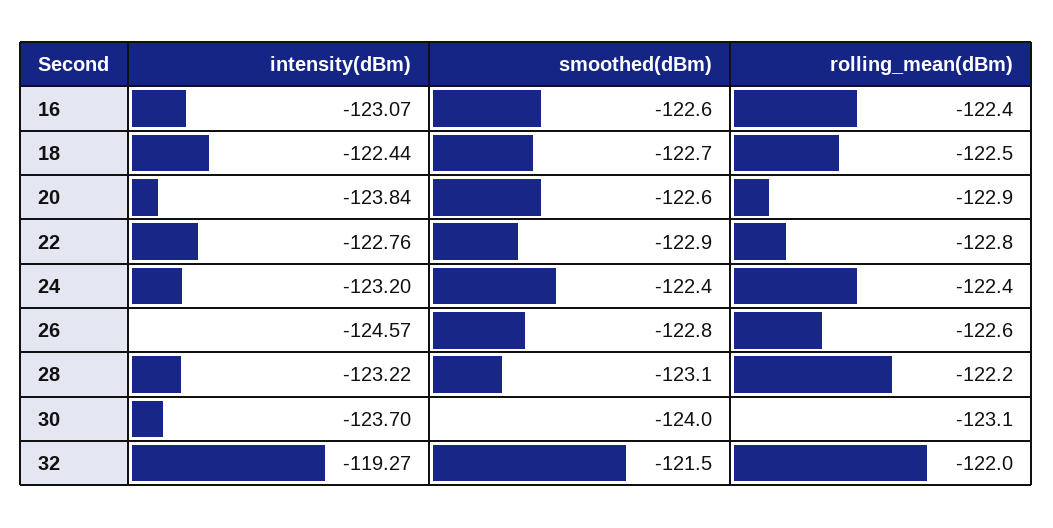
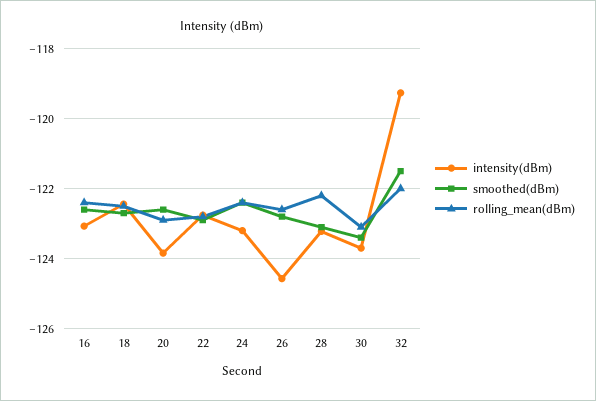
  {
    "intensity(dBm)": {
      "16": -123.07,
      "18": -122.44,
      "20": -123.84,
      "22": -122.76,
      "24": -123.2,
      "26": -124.57,
      "28": -123.22,
      "30": -123.7,
      "32": -119.27
    },
    "smoothed(dBm)": {
      "16": -122.6,
      "18": -122.7,
      "20": -122.6,
      "22": -122.9,
      "24": -122.4,
      "26": -122.8,
      "28": -123.1,
-     "30": -124,
+     "30": -123.4,
      "32": -121.5
    },
    "rolling_mean(dBm)": {
      "16": -122.4,
      "18": -122.5,
      "20": -122.9,
      "22": -122.8,
      "24": -122.4,
      "26": -122.6,
      "28": -122.2,
      "30": -123.1,
      "32": -122
    }
  }

